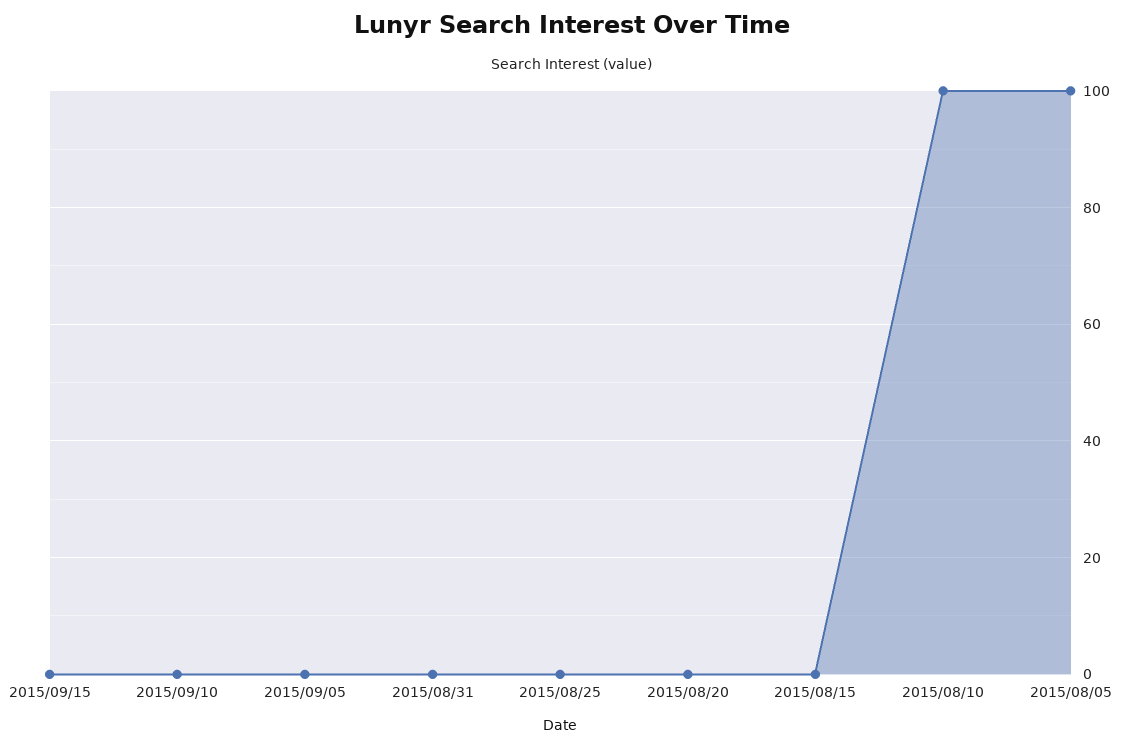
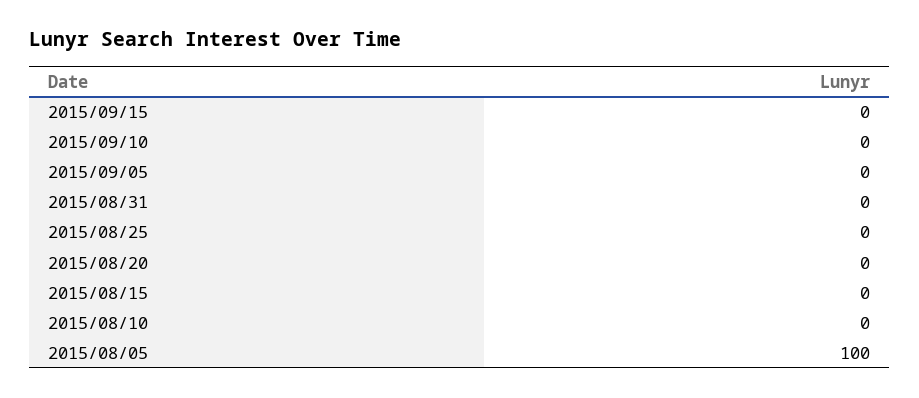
  {
    "2015/09/15": 0,
    "2015/09/10": 0,
    "2015/09/05": 0,
    "2015/08/31": 0,
    "2015/08/25": 0,
    "2015/08/20": 0,
    "2015/08/15": 0,
-   "2015/08/10": 100,
+   "2015/08/10": 0,
    "2015/08/05": 100
  }

